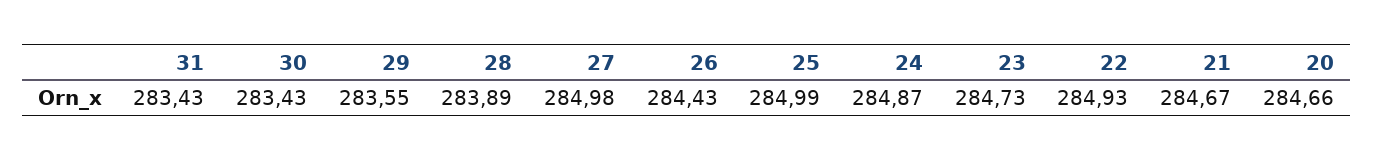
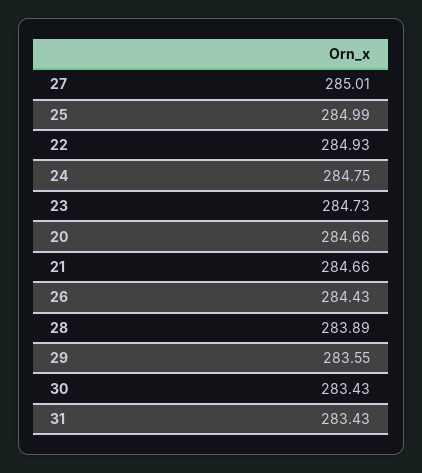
  {
    "31": 283.43,
    "30": 283.43,
    "29": 283.55,
    "28": 283.89,
-   "27": 284.98,
+   "27": 285.01,
    "26": 284.43,
    "25": 284.99,
-   "24": 284.87,
+   "24": 284.75,
    "23": 284.73,
    "22": 284.93,
-   "21": 284.67,
+   "21": 284.66,
    "20": 284.66
  }

